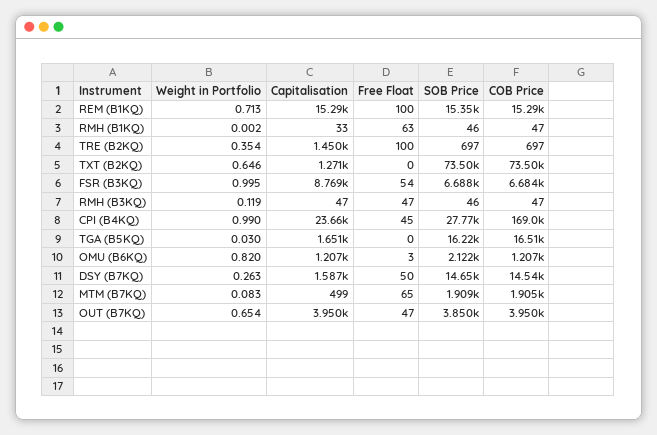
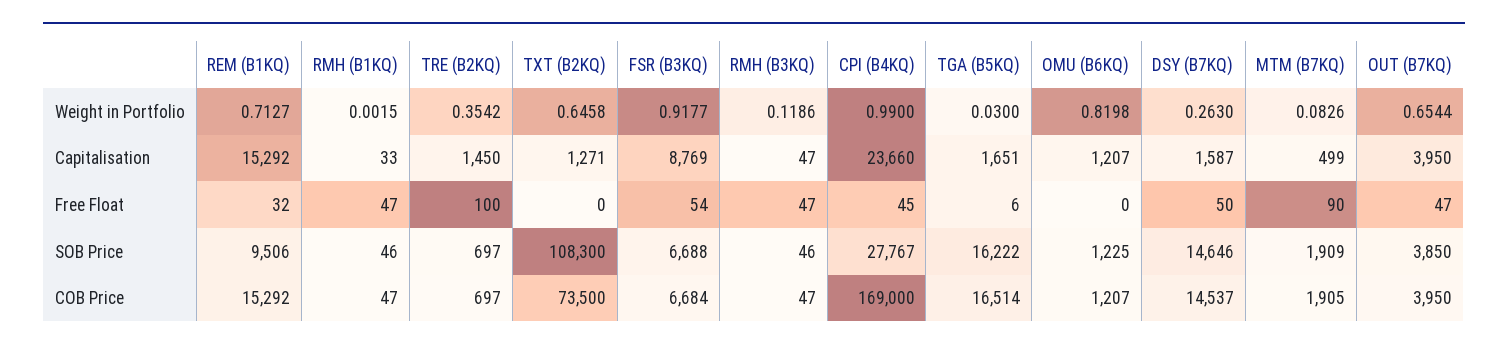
  {
    "Weight in Portfolio": {
      "REM (B1KQ)": 0.7127,
      "RMH (B1KQ)": 0.0015,
      "TRE (B2KQ)": 0.3542,
      "TXT (B2KQ)": 0.6458,
-     "FSR (B3KQ)": 0.995,
+     "FSR (B3KQ)": 0.9177,
      "RMH (B3KQ)": 0.1186,
      "CPI (B4KQ)": 0.99,
      "TGA (B5KQ)": 0.03,
      "OMU (B6KQ)": 0.8198,
      "DSY (B7KQ)": 0.263,
      "MTM (B7KQ)": 0.0826,
      "OUT (B7KQ)": 0.6544
    },
    "Capitalisation": {
      "REM (B1KQ)": 15292,
      "RMH (B1KQ)": 33,
      "TRE (B2KQ)": 1450,
      "TXT (B2KQ)": 1271,
      "FSR (B3KQ)": 8769,
      "RMH (B3KQ)": 47,
      "CPI (B4KQ)": 23660,
      "TGA (B5KQ)": 1651,
      "OMU (B6KQ)": 1207,
      "DSY (B7KQ)": 1587,
      "MTM (B7KQ)": 499,
      "OUT (B7KQ)": 3950
    },
    "Free Float": {
-     "REM (B1KQ)": 100,
+     "REM (B1KQ)": 32,
-     "RMH (B1KQ)": 63,
+     "RMH (B1KQ)": 47,
      "TRE (B2KQ)": 100,
      "TXT (B2KQ)": 0,
      "FSR (B3KQ)": 54,
      "RMH (B3KQ)": 47,
      "CPI (B4KQ)": 45,
-     "TGA (B5KQ)": 0,
+     "TGA (B5KQ)": 6,
-     "OMU (B6KQ)": 3,
+     "OMU (B6KQ)": 0,
      "DSY (B7KQ)": 50,
-     "MTM (B7KQ)": 65,
+     "MTM (B7KQ)": 90,
      "OUT (B7KQ)": 47
    },
    "SOB Price": {
-     "REM (B1KQ)": 15350,
+     "REM (B1KQ)": 9506,
      "RMH (B1KQ)": 46,
      "TRE (B2KQ)": 697,
-     "TXT (B2KQ)": 73500,
+     "TXT (B2KQ)": 108300,
      "FSR (B3KQ)": 6688,
      "RMH (B3KQ)": 46,
      "CPI (B4KQ)": 27767,
      "TGA (B5KQ)": 16222,
-     "OMU (B6KQ)": 2122,
+     "OMU (B6KQ)": 1225,
      "DSY (B7KQ)": 14646,
      "MTM (B7KQ)": 1909,
      "OUT (B7KQ)": 3850
    },
    "COB Price": {
      "REM (B1KQ)": 15292,
      "RMH (B1KQ)": 47,
      "TRE (B2KQ)": 697,
      "TXT (B2KQ)": 73500,
      "FSR (B3KQ)": 6684,
      "RMH (B3KQ)": 47,
      "CPI (B4KQ)": 169000,
      "TGA (B5KQ)": 16514,
      "OMU (B6KQ)": 1207,
      "DSY (B7KQ)": 14537,
      "MTM (B7KQ)": 1905,
      "OUT (B7KQ)": 3950
    }
  }

